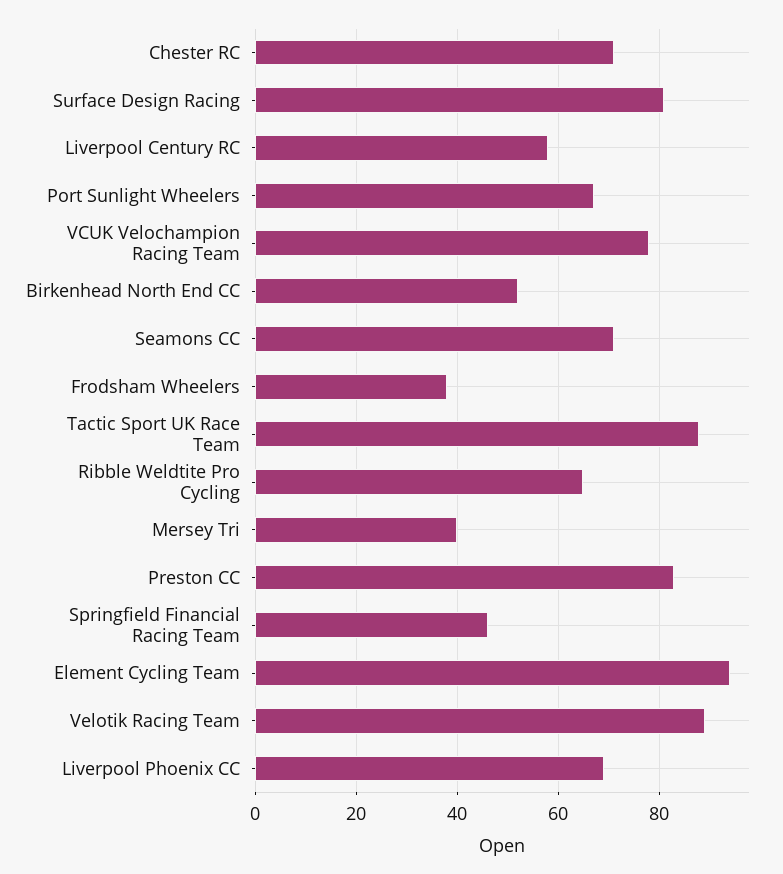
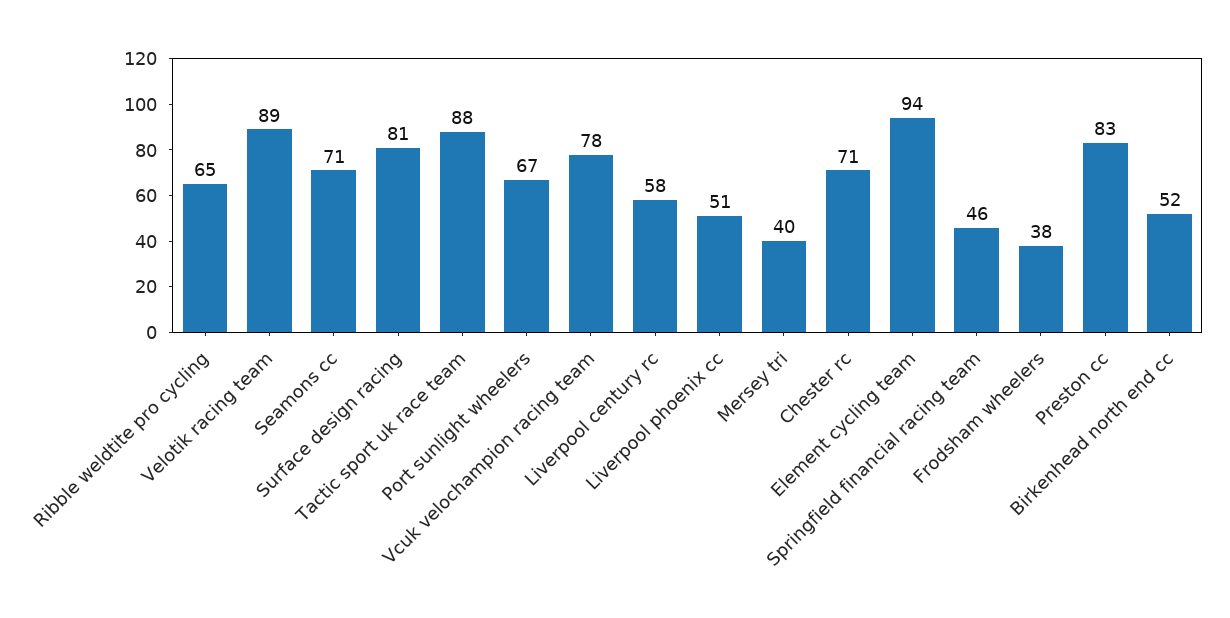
  {
    "Chester RC": 71,
    "Surface Design Racing": 81,
    "Liverpool Century RC": 58,
    "Port Sunlight Wheelers": 67,
    "VCUK Velochampion Racing Team": 78,
    "Birkenhead North End CC": 52,
    "Seamons CC": 71,
    "Frodsham Wheelers": 38,
    "Tactic Sport UK Race Team": 88,
    "Ribble Weldtite Pro Cycling": 65,
    "Mersey Tri": 40,
    "Preston CC": 83,
    "Springfield Financial Racing Team": 46,
    "Element Cycling Team": 94,
    "Velotik Racing Team": 89,
-   "Liverpool Phoenix CC": 70
+   "Liverpool Phoenix CC": 51
  }

